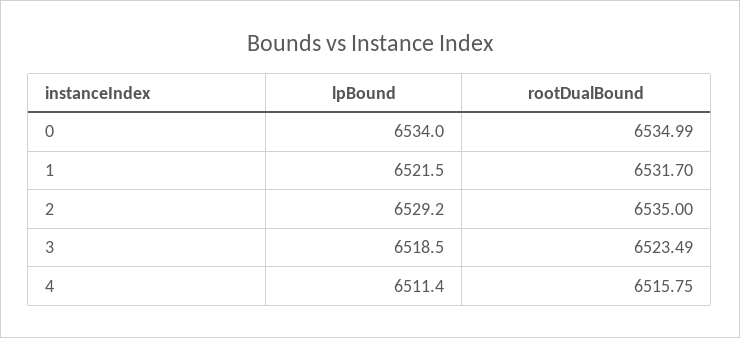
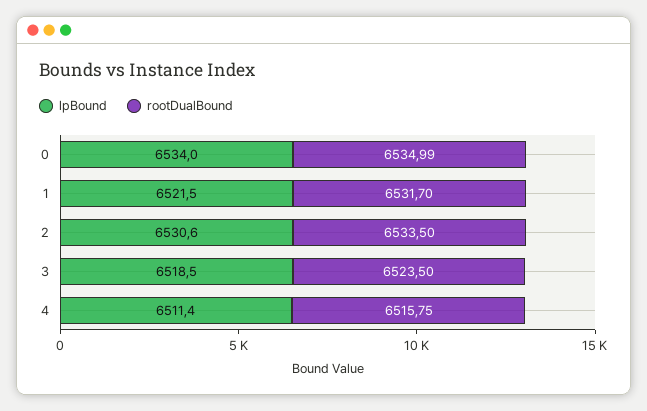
  {
    "lpBound": {
      "0": 6534,
      "1": 6521.5,
-     "2": 6529.2,
+     "2": 6530.6,
      "3": 6518.5,
      "4": 6511.4
    },
    "rootDualBound": {
      "0": 6534.99,
      "1": 6531.7,
-     "2": 6535,
+     "2": 6533.5,
-     "3": 6523.49,
+     "3": 6523.5,
      "4": 6515.75
    }
  }

